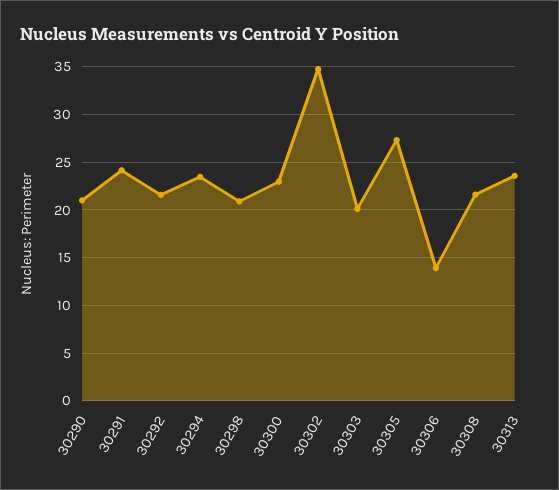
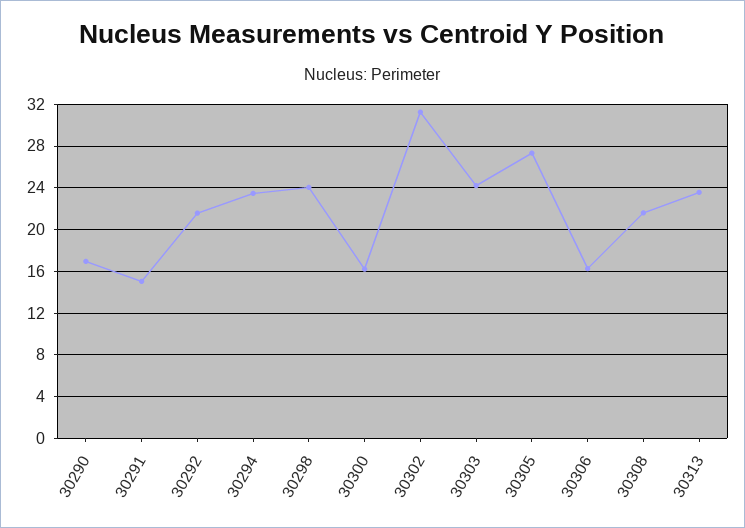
  {
-   "30290": 21,
+   "30290": 17,
-   "30291": 24,
+   "30291": 15,
    "30292": 22,
    "30294": 23,
-   "30298": 21,
+   "30298": 24,
-   "30300": 23,
+   "30300": 16,
-   "30302": 35,
+   "30302": 31,
-   "30303": 20,
+   "30303": 24,
    "30305": 27,
-   "30306": 14,
+   "30306": 16,
    "30308": 22,
    "30313": 24
  }

